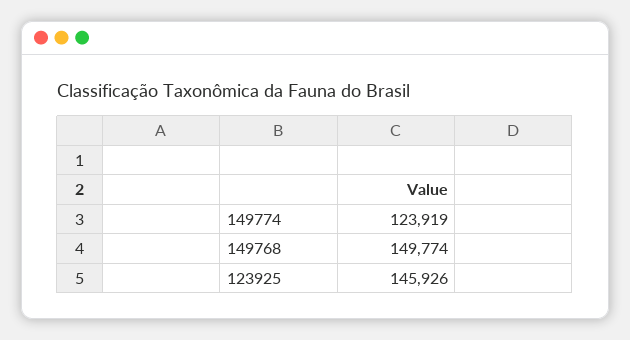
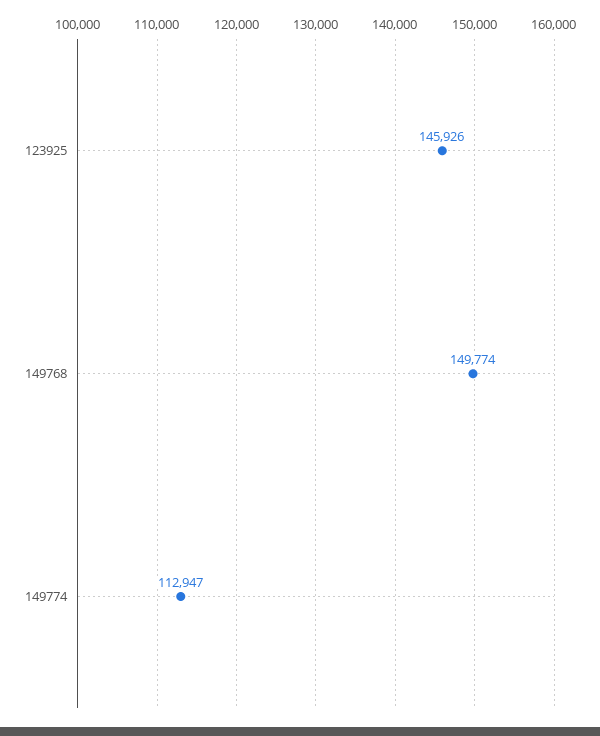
  {
-   "149774": 123919,
+   "149774": 112947,
    "149768": 149774,
    "123925": 145926
  }

